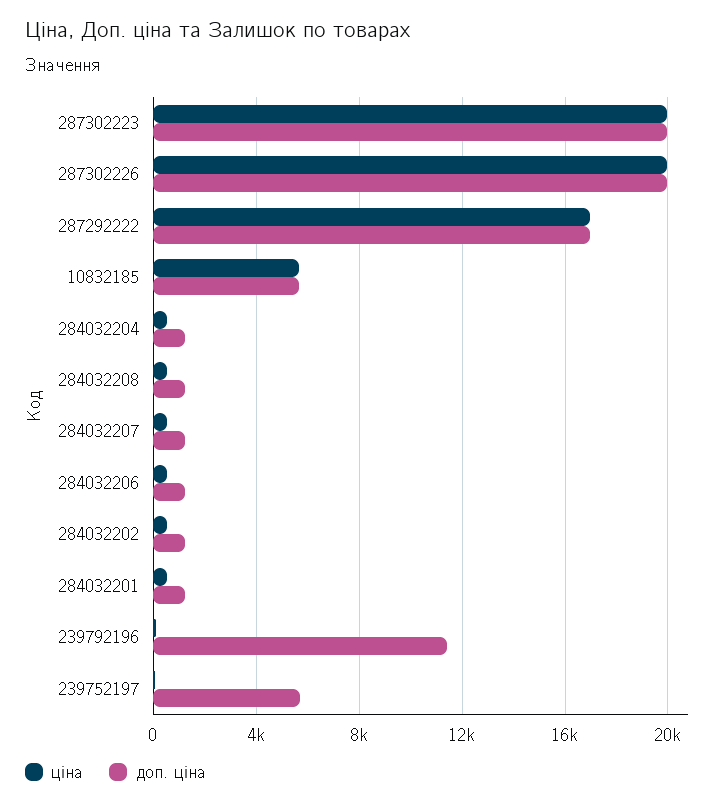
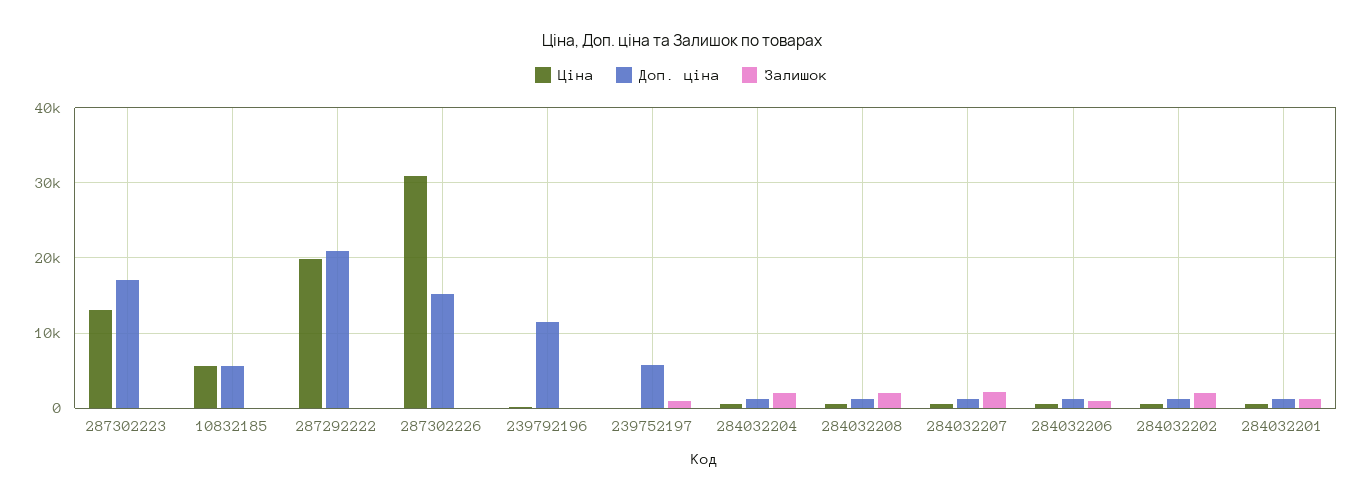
  {
    "ціна": {
-     "287302223": 20000,
+     "287302223": 13000,
-     "287302226": 20000,
+     "287302226": 31000,
-     "287292222": 17000,
+     "287292222": 20000,
      "10832185": 5500,
      "284032204": 500,
      "284032208": 500,
      "284032207": 500,
      "284032206": 500,
      "284032202": 500,
      "284032201": 500,
      "239792196": 0,
      "239752197": 0
    },
    "доп. ціна": {
-     "287302223": 20000,
+     "287302223": 17000,
-     "287302226": 20000,
+     "287302226": 15000,
-     "287292222": 17000,
+     "287292222": 21000,
      "10832185": 5500,
      "284032204": 1000,
      "284032208": 1000,
      "284032207": 1000,
      "284032206": 1000,
      "284032202": 1000,
      "284032201": 1000,
      "239792196": 11500,
      "239752197": 5500
-   }
+   },
+   "Залишок": {
+     "287302223": 0,
+     "10832185": 0,
+     "287292222": 0,
+     "287302226": 0,
+     "239792196": 0,
+     "239752197": 1000,
+     "284032204": 2000,
+     "284032208": 2000,
+     "284032207": 2000,
+     "284032206": 1000,
+     "284032202": 2000,
+     "284032201": 1000
+   }
  }

